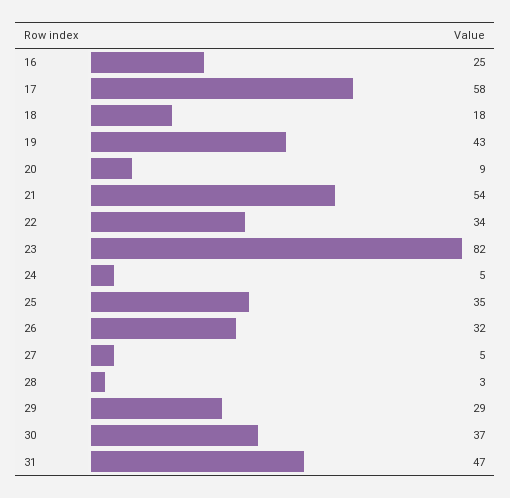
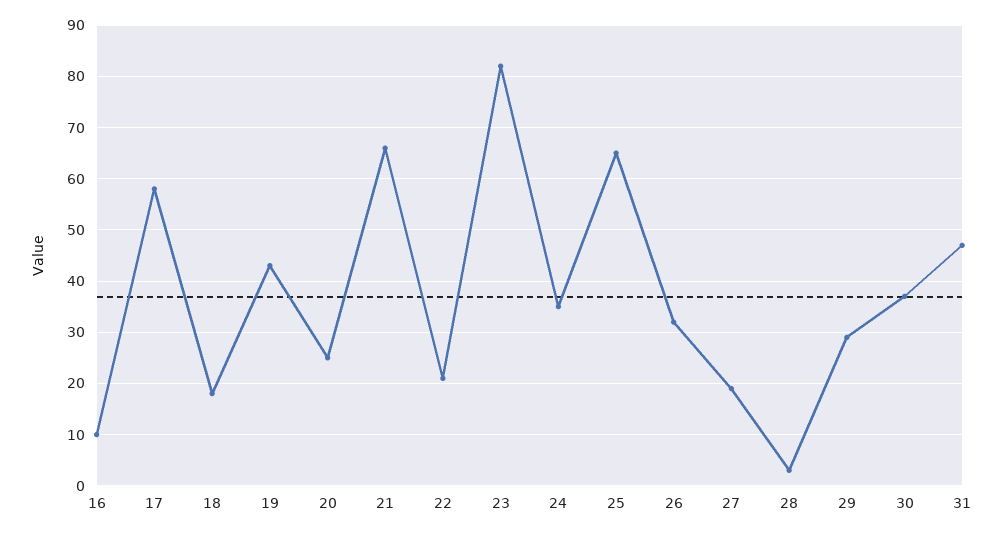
  {
-   "16": 25,
+   "16": 10,
    "17": 58,
    "18": 18,
    "19": 43,
-   "20": 9,
+   "20": 25,
-   "21": 54,
+   "21": 65,
-   "22": 34,
+   "22": 20,
    "23": 82,
-   "24": 5,
+   "24": 35,
-   "25": 35,
+   "25": 65,
    "26": 32,
-   "27": 5,
+   "27": 20,
    "28": 3,
    "29": 29,
    "30": 37,
    "31": 47
  }

